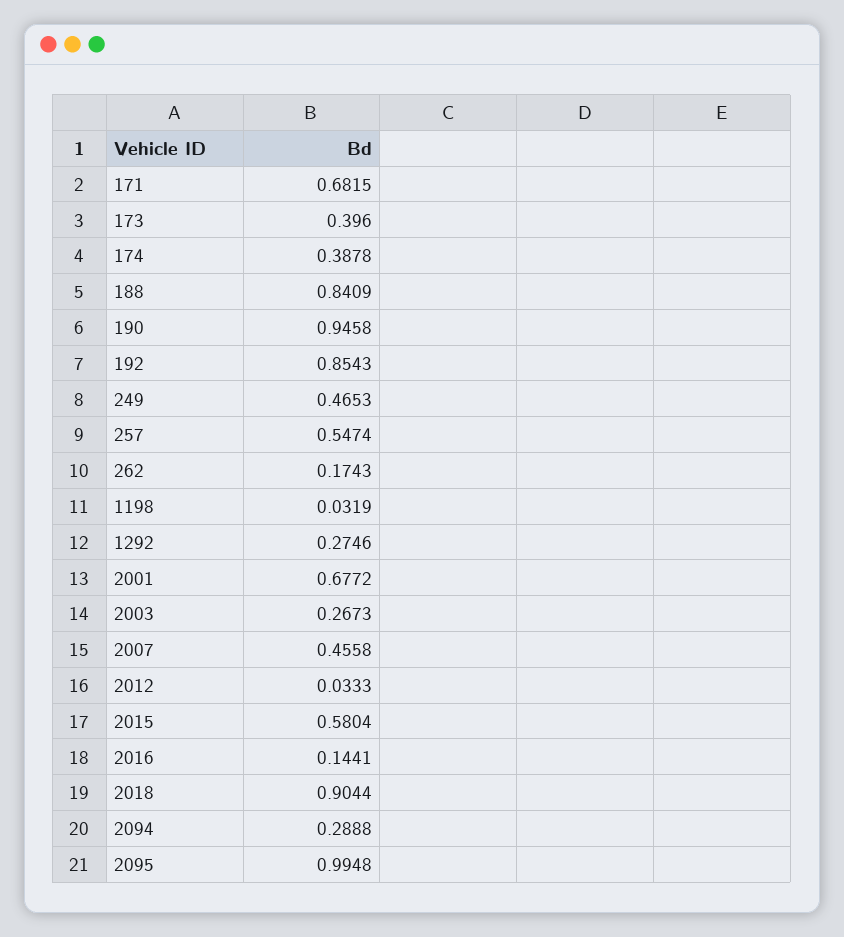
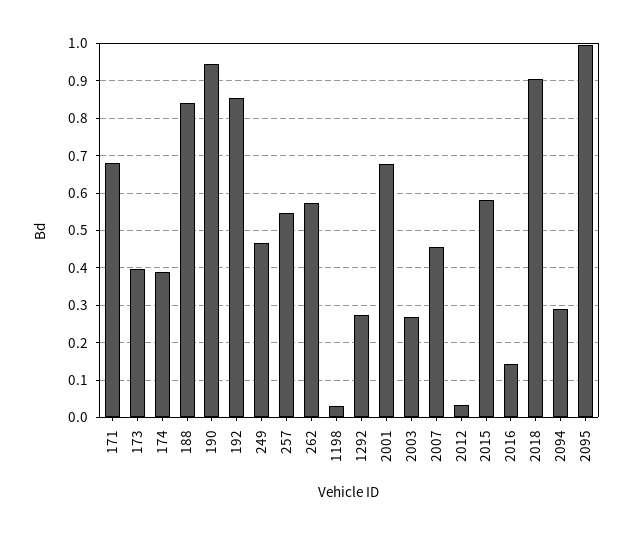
  {
    "171": 0.6815,
    "173": 0.396,
    "174": 0.3878,
    "188": 0.8409,
    "190": 0.9458,
    "192": 0.8543,
    "249": 0.4653,
    "257": 0.5474,
-   "262": 0.1743,
+   "262": 0.58,
    "1198": 0.0319,
    "1292": 0.2746,
    "2001": 0.6772,
    "2003": 0.2673,
    "2007": 0.4558,
    "2012": 0.0333,
    "2015": 0.5804,
    "2016": 0.1441,
    "2018": 0.9044,
    "2094": 0.2888,
    "2095": 0.9948
  }

